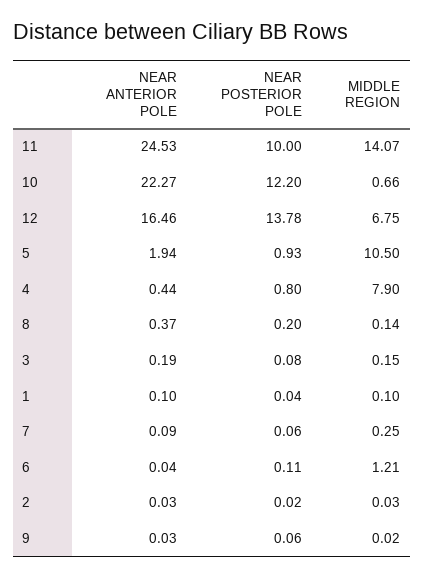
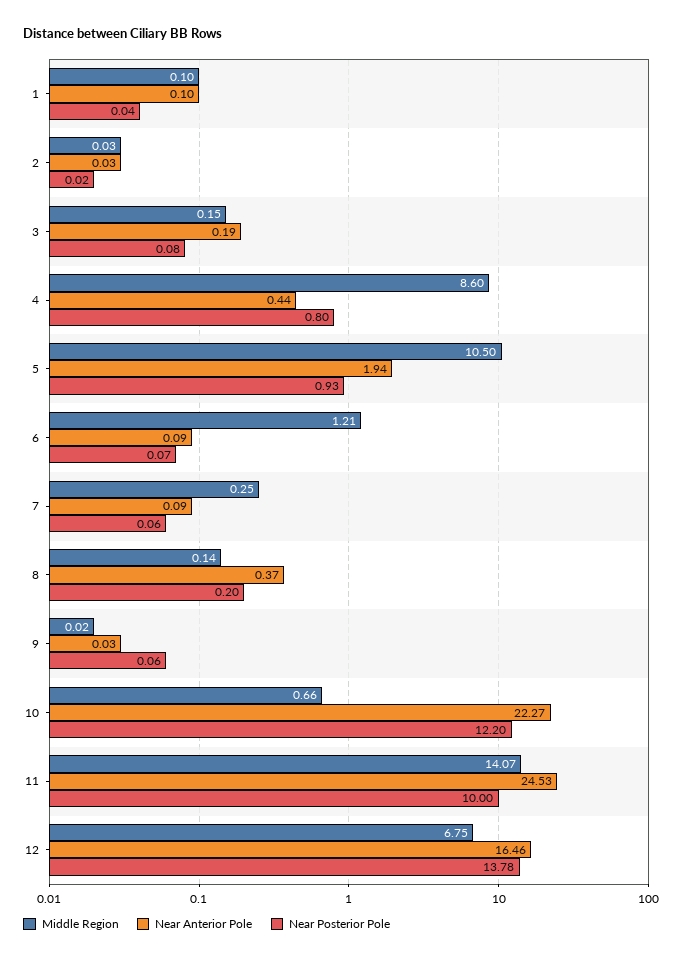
  {
    "NEAR ANTERIOR POLE": {
      "11": 24.53,
      "10": 22.27,
      "12": 16.46,
      "5": 1.94,
      "4": 0.44,
      "8": 0.37,
      "3": 0.19,
      "1": 0.1,
      "7": 0.09,
-     "6": 0.04,
+     "6": 0.09,
      "2": 0.03,
      "9": 0.03
    },
    "NEAR POSTERIOR POLE": {
      "11": 10,
      "10": 12.2,
      "12": 13.78,
      "5": 0.93,
      "4": 0.8,
      "8": 0.2,
      "3": 0.08,
      "1": 0.04,
      "7": 0.06,
-     "6": 0.11,
+     "6": 0.07,
      "2": 0.02,
      "9": 0.06
    },
    "MIDDLE REGION": {
      "11": 14.07,
      "10": 0.66,
      "12": 6.75,
      "5": 10.5,
-     "4": 7.9,
+     "4": 8.6,
      "8": 0.14,
      "3": 0.15,
      "1": 0.1,
      "7": 0.25,
      "6": 1.21,
      "2": 0.03,
      "9": 0.02
    }
  }

